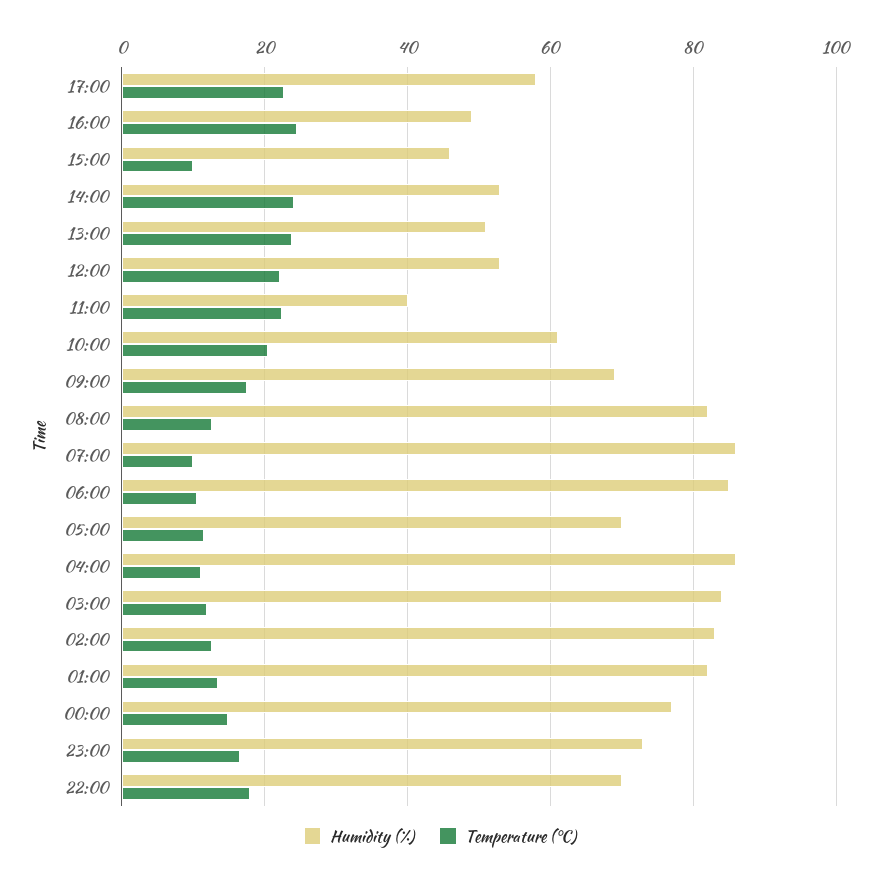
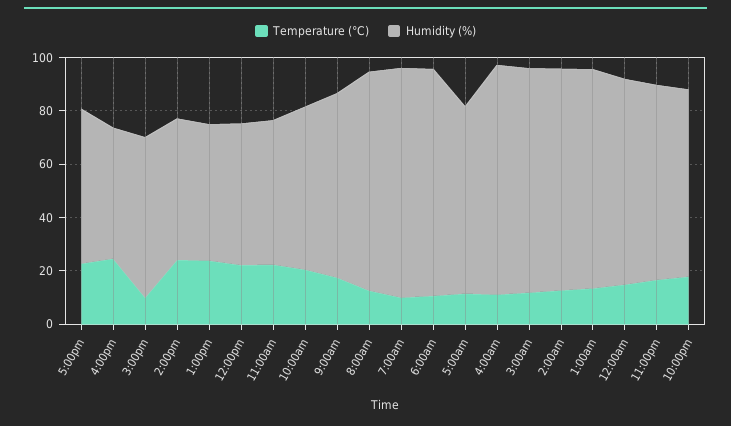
  {
    "Humidity (%)": {
      "17:00": 58,
      "16:00": 50,
-     "15:00": 46,
+     "15:00": 60,
      "14:00": 54,
      "13:00": 52,
      "12:00": 54,
-     "11:00": 40,
+     "11:00": 55,
      "10:00": 62,
      "09:00": 70,
      "08:00": 82,
      "07:00": 86,
      "06:00": 86,
      "05:00": 70,
      "04:00": 86,
      "03:00": 84,
      "02:00": 84,
      "01:00": 82,
      "00:00": 78,
      "23:00": 74,
      "22:00": 70
    },
    "Temperature (°C)": {
      "17:00": 22,
      "16:00": 24,
      "15:00": 10,
      "14:00": 24,
      "13:00": 24,
      "12:00": 22,
      "11:00": 22,
      "10:00": 20,
      "09:00": 18,
      "08:00": 12,
      "07:00": 10,
      "06:00": 10,
      "05:00": 12,
      "04:00": 12,
      "03:00": 12,
      "02:00": 12,
      "01:00": 14,
      "00:00": 14,
      "23:00": 16,
      "22:00": 18
    }
  }

